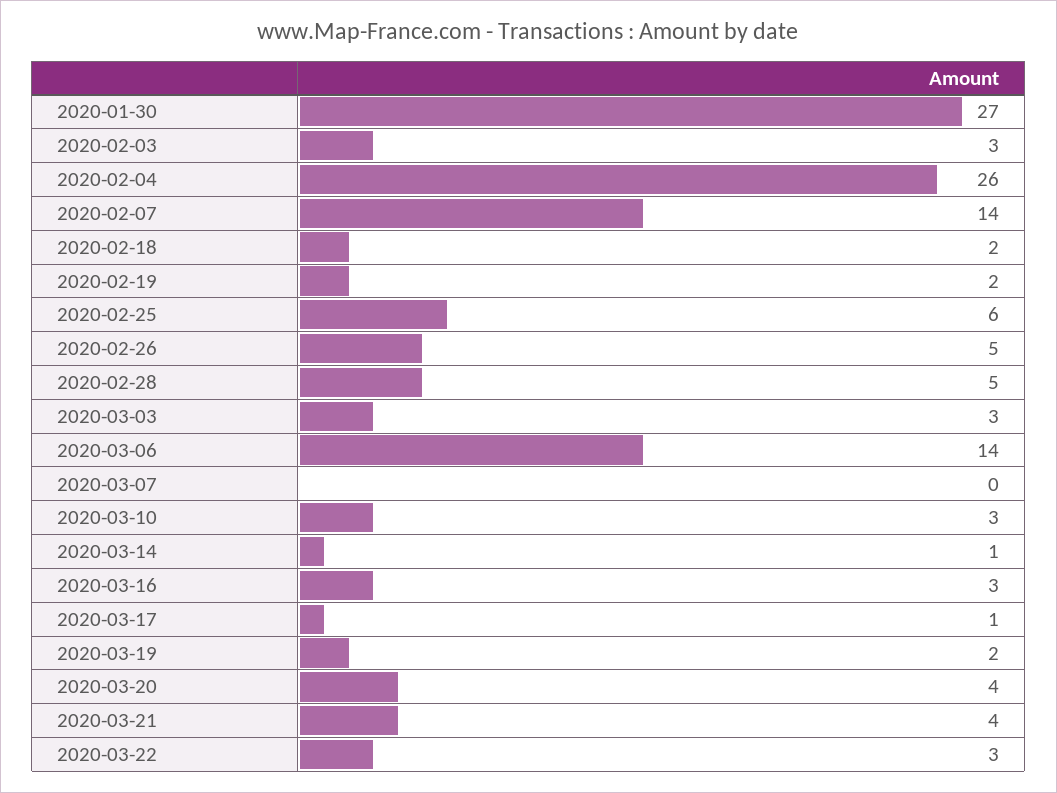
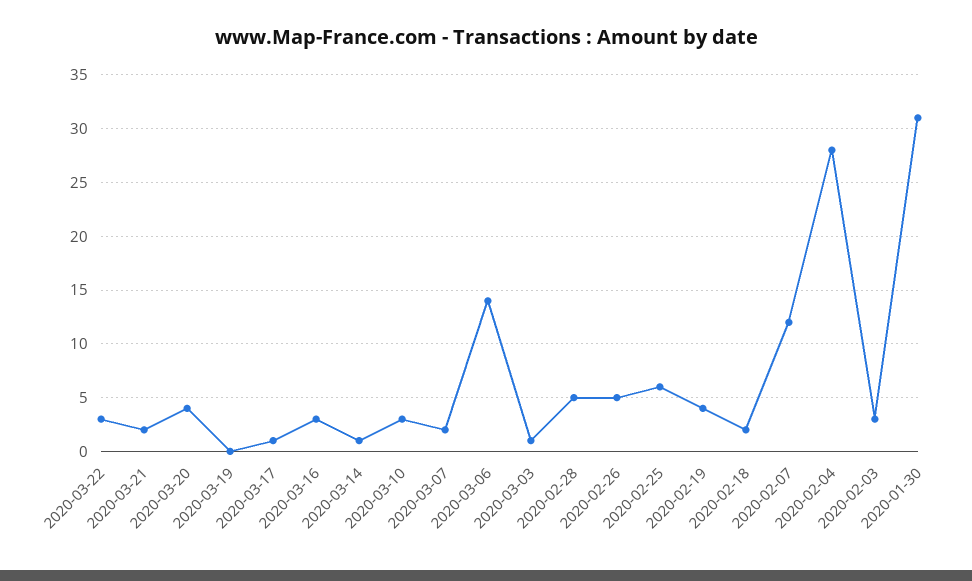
  {
-   "2020-01-30": 27,
+   "2020-01-30": 31,
    "2020-02-03": 3,
-   "2020-02-04": 26,
+   "2020-02-04": 28,
-   "2020-02-07": 14,
+   "2020-02-07": 12,
    "2020-02-18": 2,
-   "2020-02-19": 2,
+   "2020-02-19": 4,
    "2020-02-25": 6,
    "2020-02-26": 5,
    "2020-02-28": 5,
-   "2020-03-03": 3,
+   "2020-03-03": 1,
    "2020-03-06": 14,
-   "2020-03-07": 0,
+   "2020-03-07": 2,
    "2020-03-10": 3,
    "2020-03-14": 1,
    "2020-03-16": 3,
    "2020-03-17": 1,
-   "2020-03-19": 2,
+   "2020-03-19": 0,
    "2020-03-20": 4,
-   "2020-03-21": 4,
+   "2020-03-21": 2,
    "2020-03-22": 3
  }

